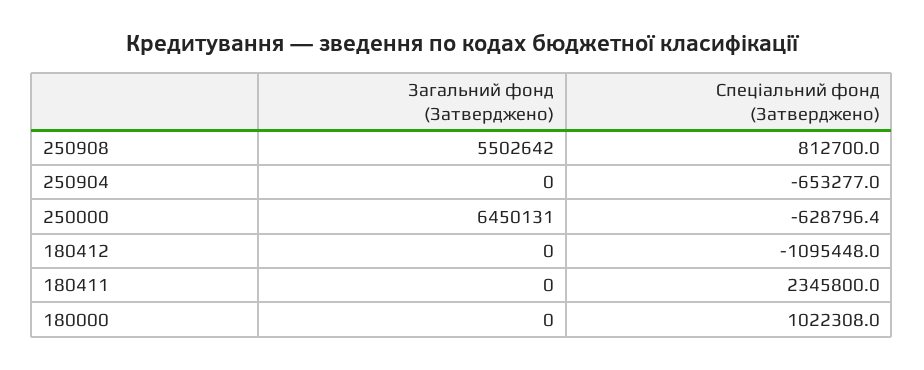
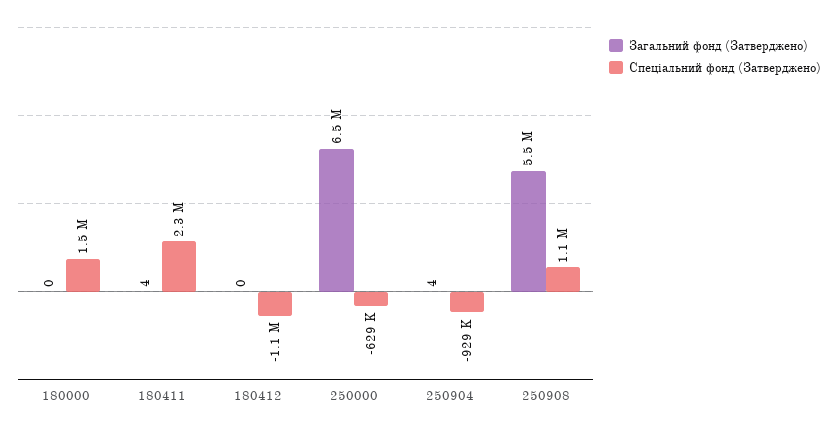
  {
    "Загальний фонд (Затверджено)": {
      "250908": 5502642,
-     "250904": 0,
+     "250904": 4,
      "250000": 6450131,
      "180412": 0,
-     "180411": 0,
+     "180411": 4,
      "180000": 0
    },
    "Спеціальний фонд (Затверджено)": {
-     "250908": 812700,
+     "250908": 1100000,
-     "250904": -653277,
+     "250904": -929000,
      "250000": -628796.4,
      "180412": -1095448,
      "180411": 2345800,
-     "180000": 1022308
+     "180000": 1500000
    }
  }

